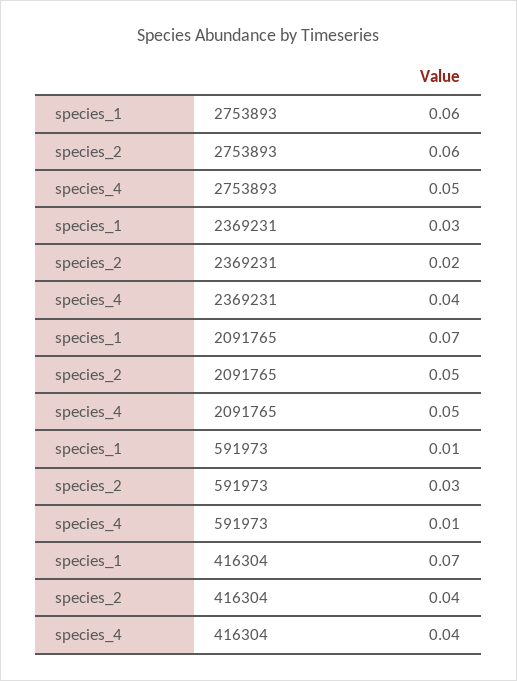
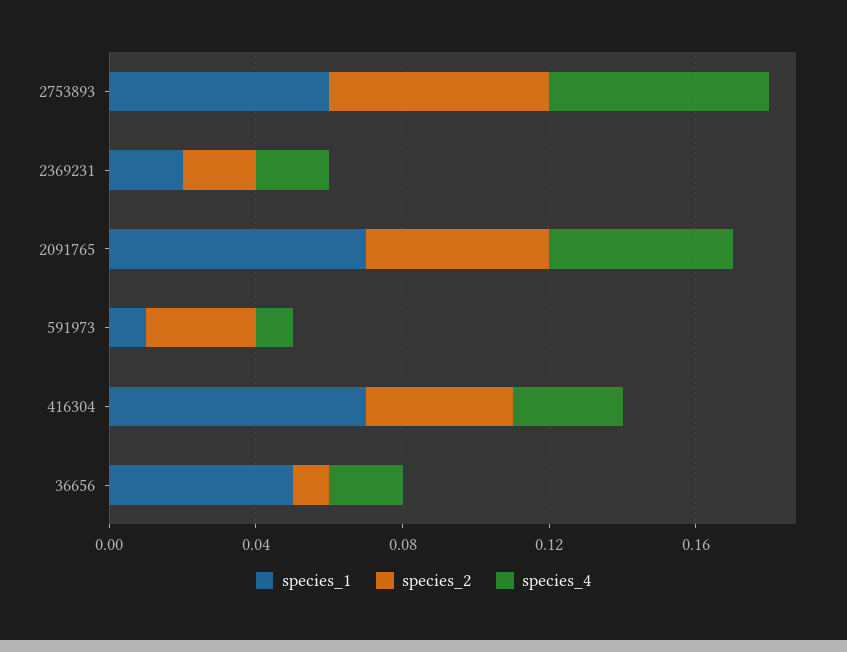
  {
    "species_1": {
      "2753893": 0.06,
-     "2369231": 0.03,
+     "2369231": 0.02,
      "2091765": 0.07,
      "591973": 0.01,
-     "416304": 0.07
+     "416304": 0.07,
+     "36656": 0.05
    },
    "species_2": {
      "2753893": 0.06,
      "2369231": 0.02,
      "2091765": 0.05,
      "591973": 0.03,
-     "416304": 0.04
+     "416304": 0.04,
+     "36656": 0.01
    },
    "species_4": {
-     "2753893": 0.05,
+     "2753893": 0.06,
-     "2369231": 0.04,
+     "2369231": 0.02,
      "2091765": 0.05,
      "591973": 0.01,
-     "416304": 0.04
+     "416304": 0.03,
+     "36656": 0.02
    }
  }

